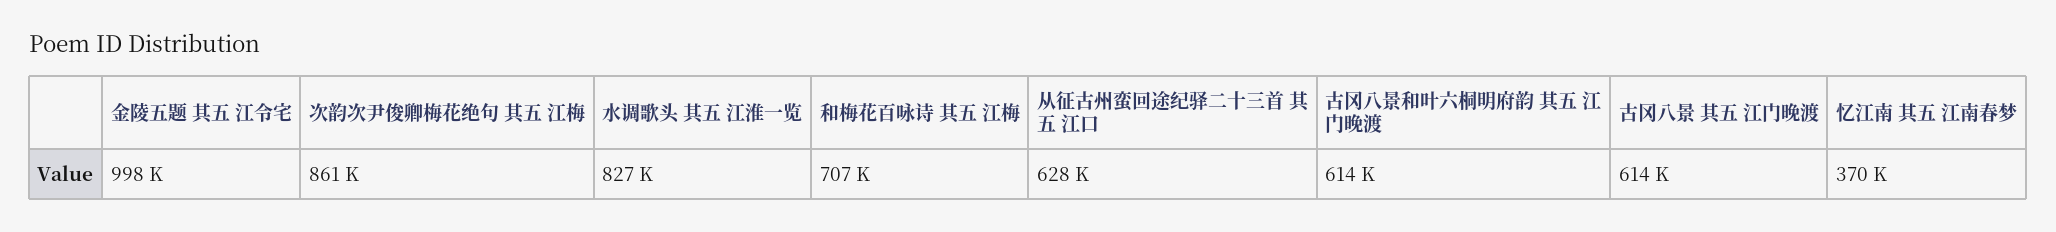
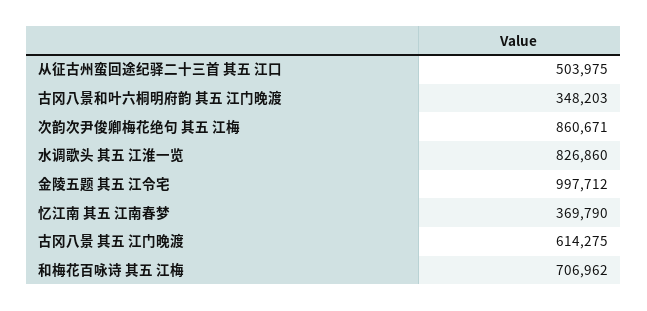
  {
    "金陵五题 其五 江令宅": 997712,
    "次韵次尹俊卿梅花绝句 其五 江梅": 860671,
    "水调歌头 其五 江淮一览": 826860,
    "和梅花百咏诗 其五 江梅": 706962,
-   "从征古州蛮回途纪驿二十三首 其五 江口": 628000,
+   "从征古州蛮回途纪驿二十三首 其五 江口": 503975,
-   "古冈八景和叶六桐明府韵 其五 江门晚渡": 614000,
+   "古冈八景和叶六桐明府韵 其五 江门晚渡": 348203,
    "古冈八景 其五 江门晚渡": 614275,
    "忆江南 其五 江南春梦": 369790
  }

